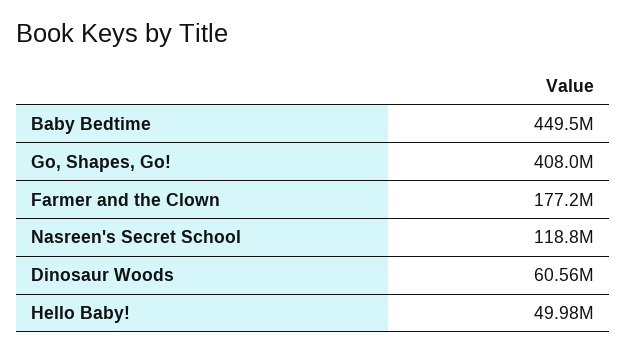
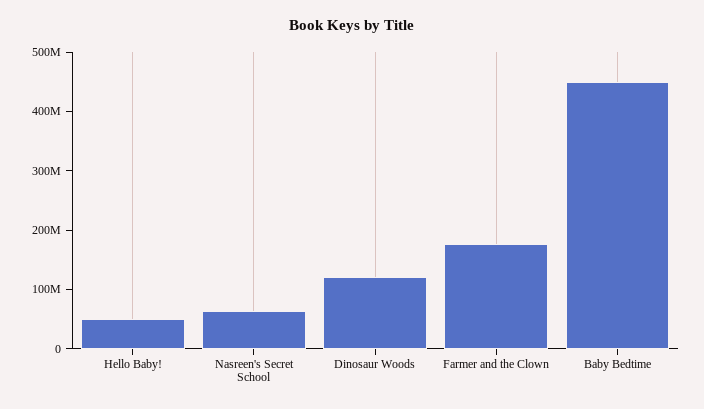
  {
    "Baby Bedtime": 449500000,
-   "Go, Shapes, Go!": 408000000,
    "Farmer and the Clown": 177200000,
-   "Nasreen's Secret School": 118800000,
+   "Nasreen's Secret School": 60000000,
-   "Dinosaur Woods": 60560000,
+   "Dinosaur Woods": 120000000,
    "Hello Baby!": 49980000
  }

